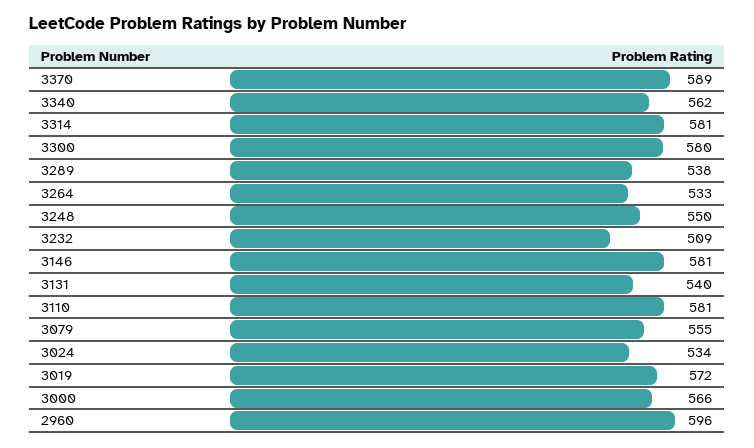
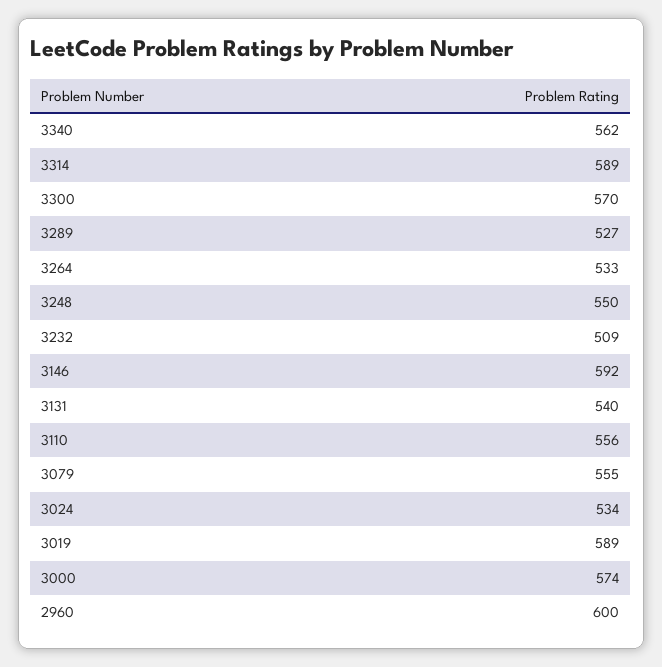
  {
-   "3370": 589,
    "3340": 562,
-   "3314": 581,
+   "3314": 589,
-   "3300": 580,
+   "3300": 570,
-   "3289": 538,
+   "3289": 527,
    "3264": 533,
    "3248": 550,
    "3232": 509,
-   "3146": 581,
+   "3146": 592,
    "3131": 540,
-   "3110": 581,
+   "3110": 556,
    "3079": 555,
    "3024": 534,
-   "3019": 572,
+   "3019": 589,
-   "3000": 566,
+   "3000": 574,
-   "2960": 596
+   "2960": 600
  }

